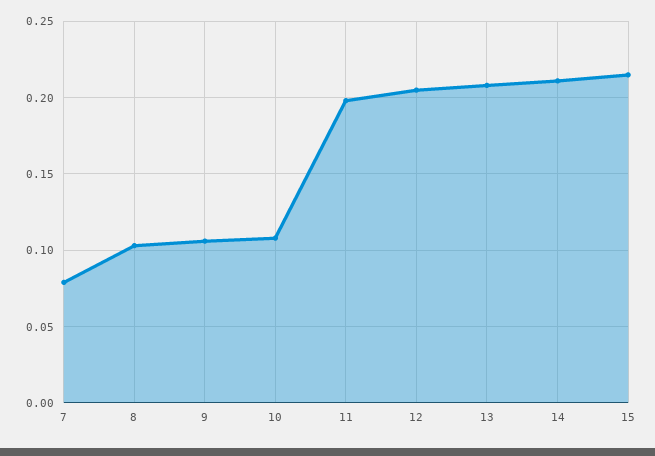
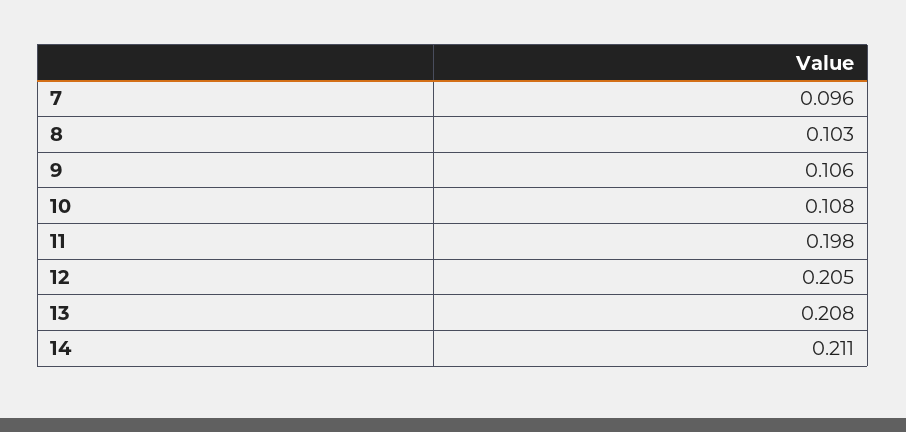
  {
-   "7": 0.08,
+   "7": 0.096,
    "8": 0.103,
    "9": 0.106,
    "10": 0.108,
    "11": 0.198,
    "12": 0.205,
    "13": 0.208,
-   "14": 0.211,
+   "14": 0.211
-   "15": 0.215
  }

